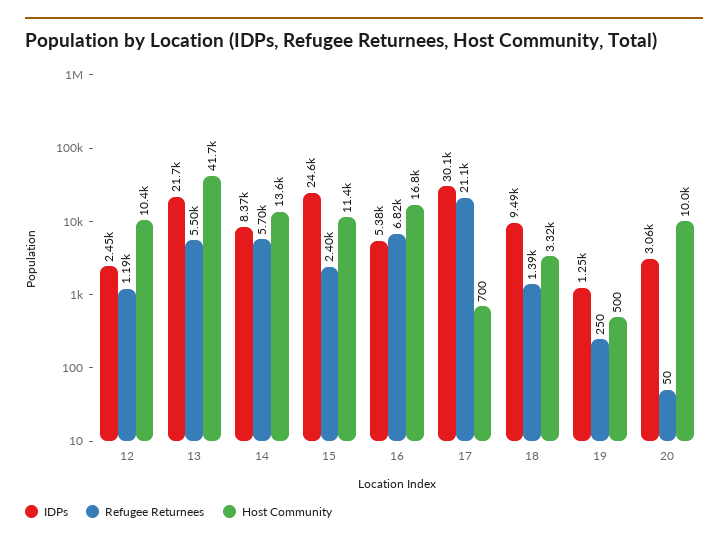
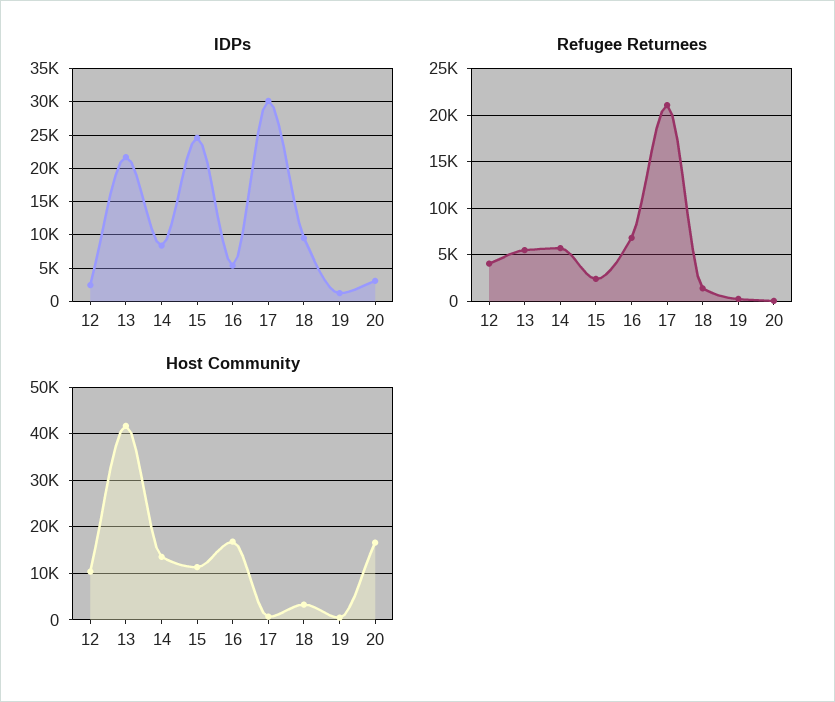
  {
    "IDPs": {
      "12": 2450,
      "13": 21700,
      "14": 8370,
      "15": 24600,
      "16": 5380,
      "17": 30100,
      "18": 9490,
      "19": 1250,
      "20": 3060
    },
    "Refugee Returnees": {
-     "12": 1190,
+     "12": 4000,
      "13": 5500,
      "14": 5700,
      "15": 2400,
      "16": 6820,
      "17": 21100,
      "18": 1390,
      "19": 250,
      "20": 50
    },
    "Host Community": {
      "12": 10400,
      "13": 41700,
      "14": 13600,
      "15": 11400,
      "16": 16800,
      "17": 700,
      "18": 3320,
      "19": 500,
-     "20": 10000
+     "20": 16000
    }
  }

